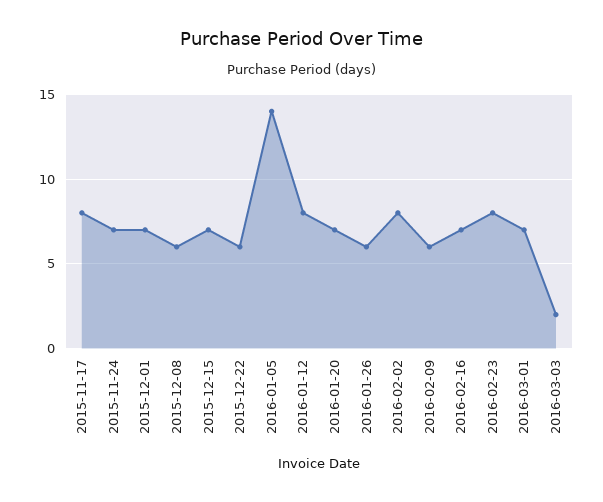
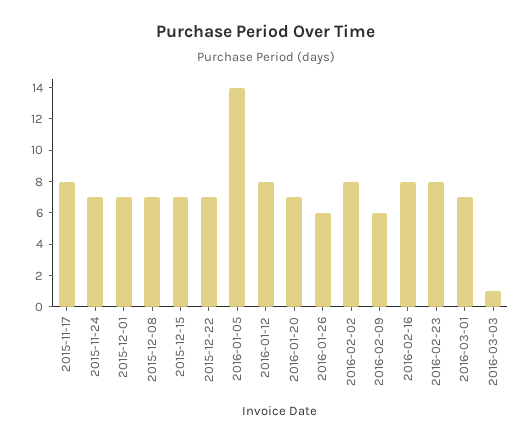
  {
    "2015-11-17": 8,
    "2015-11-24": 7,
    "2015-12-01": 7,
-   "2015-12-08": 6,
+   "2015-12-08": 7,
    "2015-12-15": 7,
-   "2015-12-22": 6,
+   "2015-12-22": 7,
    "2016-01-05": 14,
    "2016-01-12": 8,
    "2016-01-20": 7,
    "2016-01-26": 6,
    "2016-02-02": 8,
    "2016-02-09": 6,
-   "2016-02-16": 7,
+   "2016-02-16": 8,
    "2016-02-23": 8,
    "2016-03-01": 7,
-   "2016-03-03": 2
+   "2016-03-03": 1
  }

